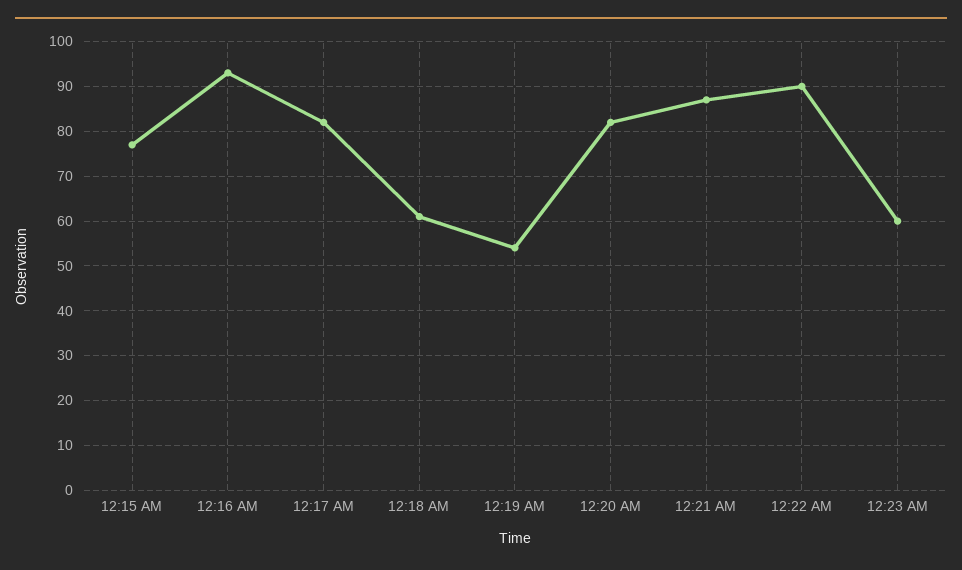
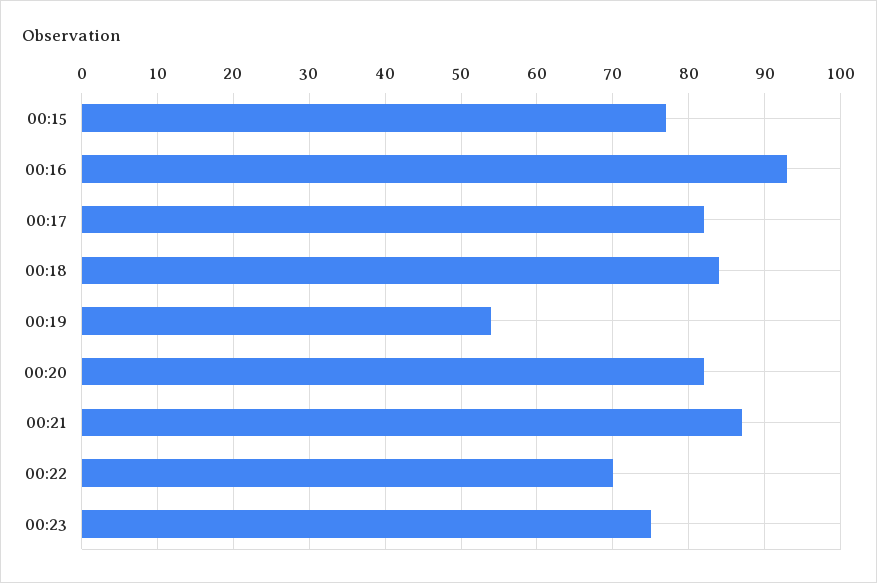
  {
    "12:15 AM": 77,
    "12:16 AM": 93,
    "12:17 AM": 82,
-   "12:18 AM": 60,
+   "12:18 AM": 84,
    "12:19 AM": 54,
    "12:20 AM": 82,
    "12:21 AM": 87,
-   "12:22 AM": 90,
+   "12:22 AM": 70,
-   "12:23 AM": 60
+   "12:23 AM": 75
  }

